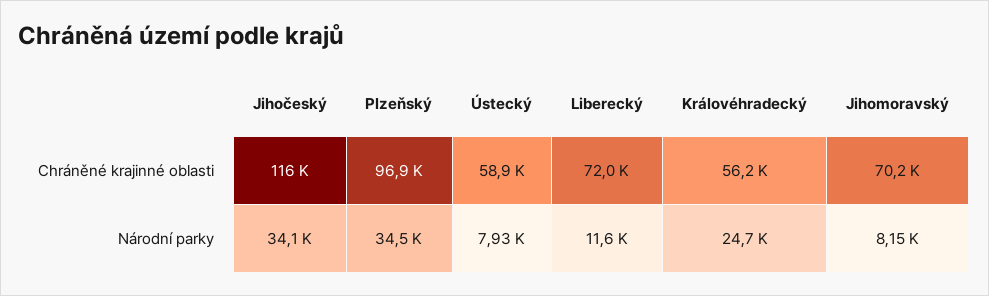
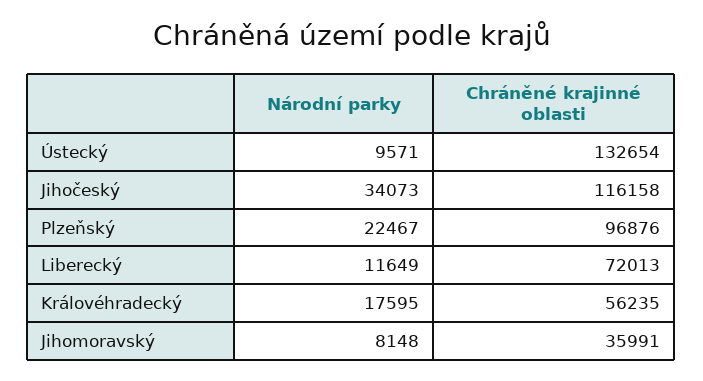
  {
    "Jihočeský": {
      "Chráněné krajinné oblasti": 116158,
      "Národní parky": 34073
    },
    "Plzeňský": {
      "Chráněné krajinné oblasti": 96876,
-     "Národní parky": 34500
+     "Národní parky": 22467
    },
    "Ústecký": {
-     "Chráněné krajinné oblasti": 58900,
+     "Chráněné krajinné oblasti": 132654,
-     "Národní parky": 7930
+     "Národní parky": 9571
    },
    "Liberecký": {
      "Chráněné krajinné oblasti": 72013,
      "Národní parky": 11649
    },
    "Královéhradecký": {
      "Chráněné krajinné oblasti": 56235,
-     "Národní parky": 24700
+     "Národní parky": 17595
    },
    "Jihomoravský": {
-     "Chráněné krajinné oblasti": 70200,
+     "Chráněné krajinné oblasti": 35991,
      "Národní parky": 8148
    }
  }

